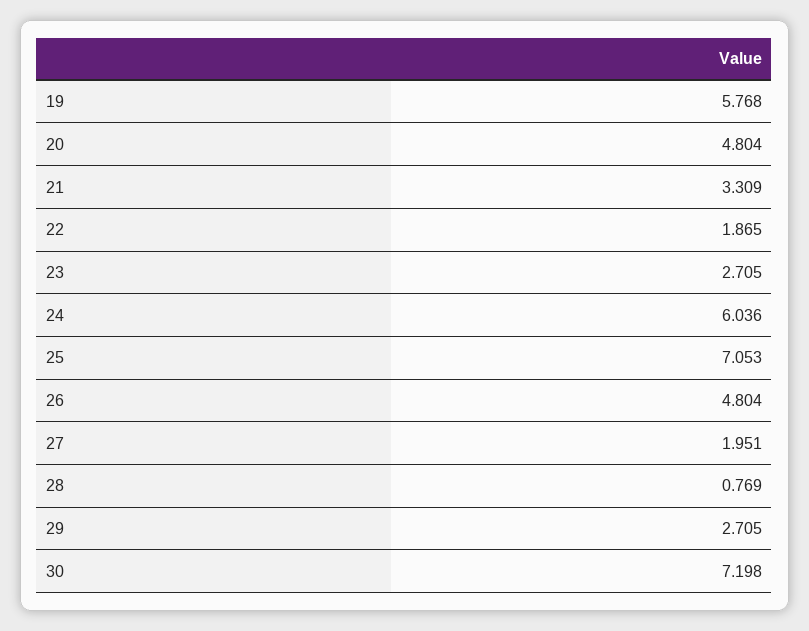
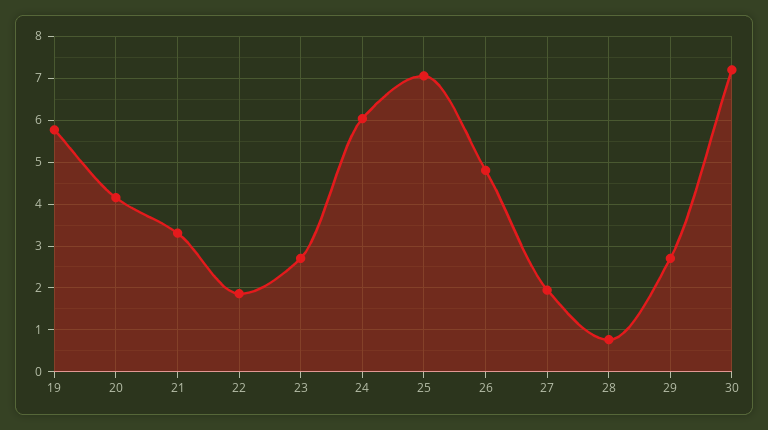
  {
    "19": 5.768,
-   "20": 4.804,
+   "20": 4.2,
    "21": 3.309,
    "22": 1.865,
    "23": 2.705,
    "24": 6.036,
    "25": 7.053,
    "26": 4.804,
    "27": 1.951,
    "28": 0.769,
    "29": 2.705,
    "30": 7.198
  }

